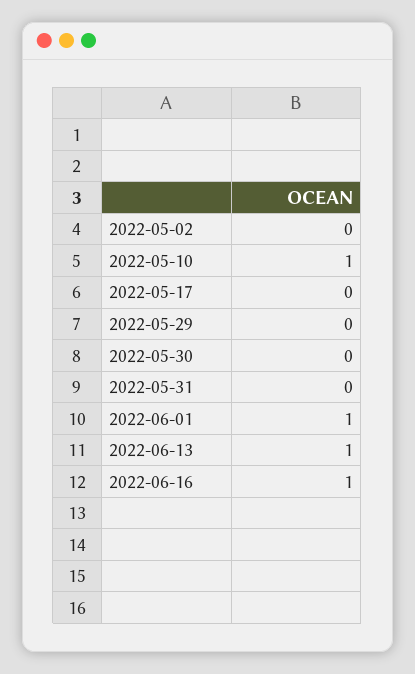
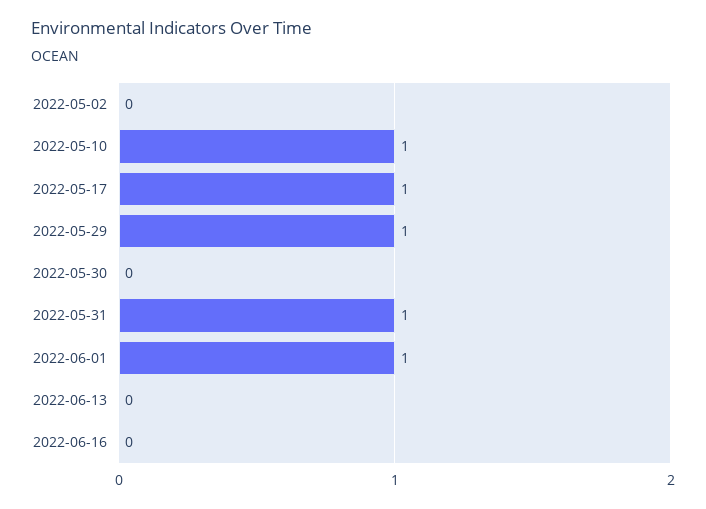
  {
    "2022-05-02": 0,
    "2022-05-10": 1,
-   "2022-05-17": 0,
+   "2022-05-17": 1,
-   "2022-05-29": 0,
+   "2022-05-29": 1,
    "2022-05-30": 0,
-   "2022-05-31": 0,
+   "2022-05-31": 1,
    "2022-06-01": 1,
-   "2022-06-13": 1,
+   "2022-06-13": 0,
-   "2022-06-16": 1
+   "2022-06-16": 0
  }

